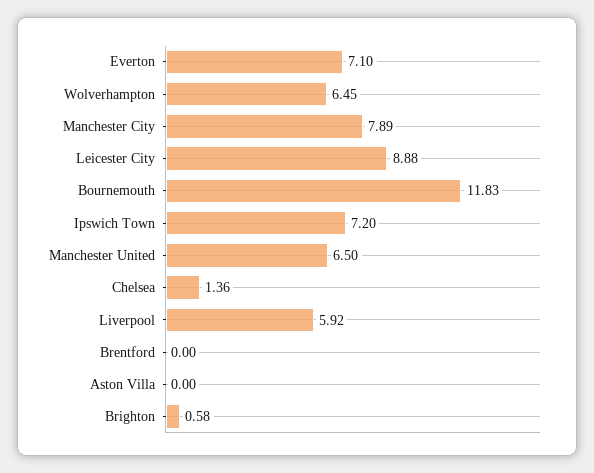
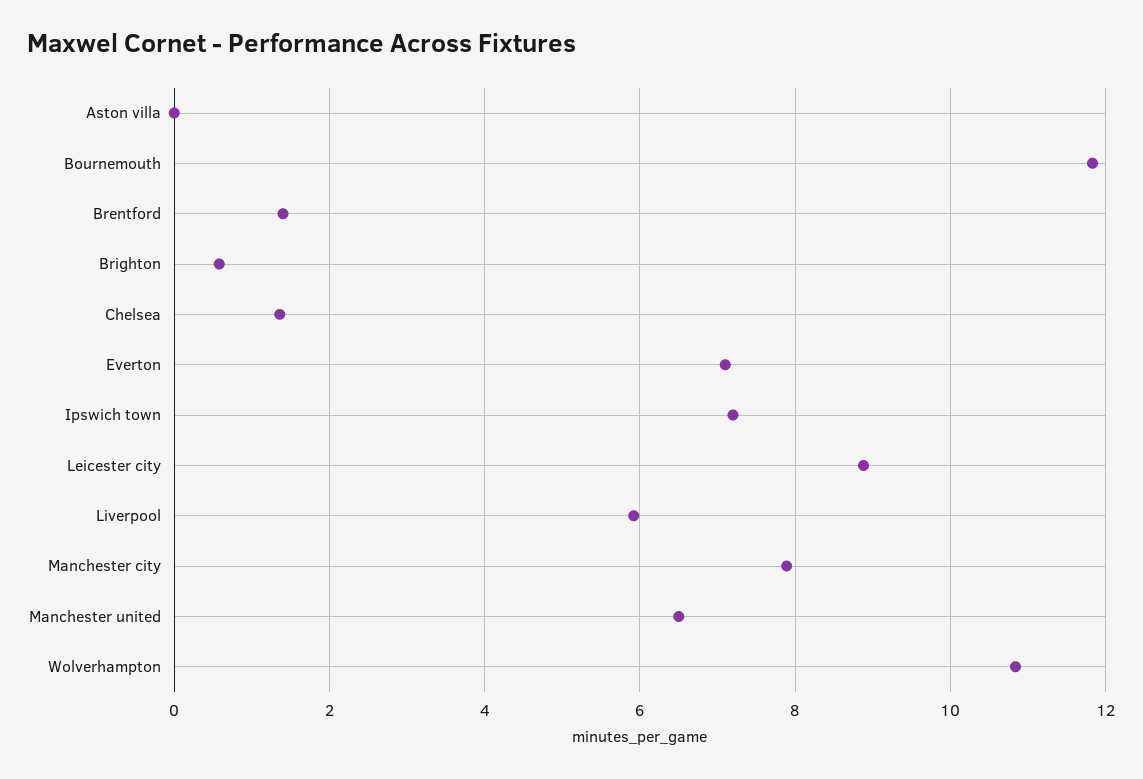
  {
    "Everton": 7.1,
-   "Wolverhampton": 6.45,
+   "Wolverhampton": 10.8,
    "Manchester City": 7.89,
    "Leicester City": 8.88,
    "Bournemouth": 11.83,
    "Ipswich Town": 7.2,
    "Manchester United": 6.5,
    "Chelsea": 1.36,
    "Liverpool": 5.92,
-   "Brentford": 0,
+   "Brentford": 1.4,
    "Aston Villa": 0,
    "Brighton": 0.58
  }

